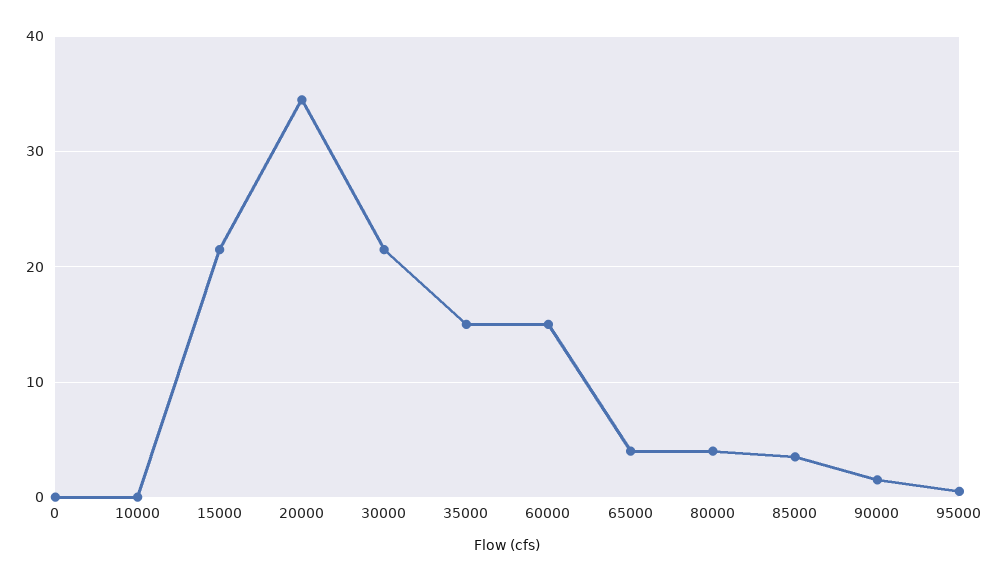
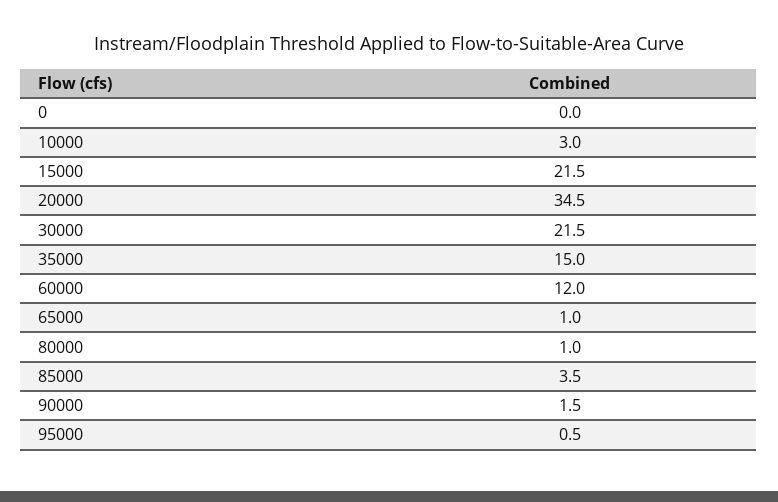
  {
    "0": 0,
-   "10000": 0,
+   "10000": 3,
    "15000": 21.5,
    "20000": 34.5,
    "30000": 21.5,
    "35000": 15,
-   "60000": 15,
+   "60000": 12,
-   "65000": 4,
+   "65000": 1,
-   "80000": 4,
+   "80000": 1,
    "85000": 3.5,
    "90000": 1.5,
    "95000": 0.5
  }

